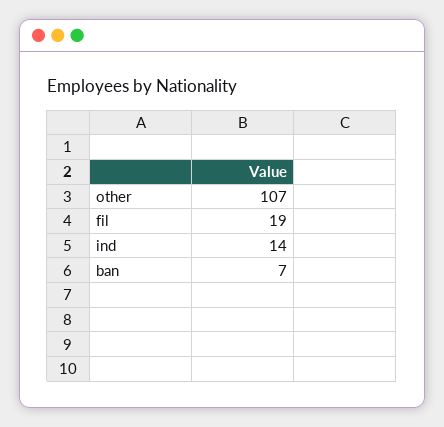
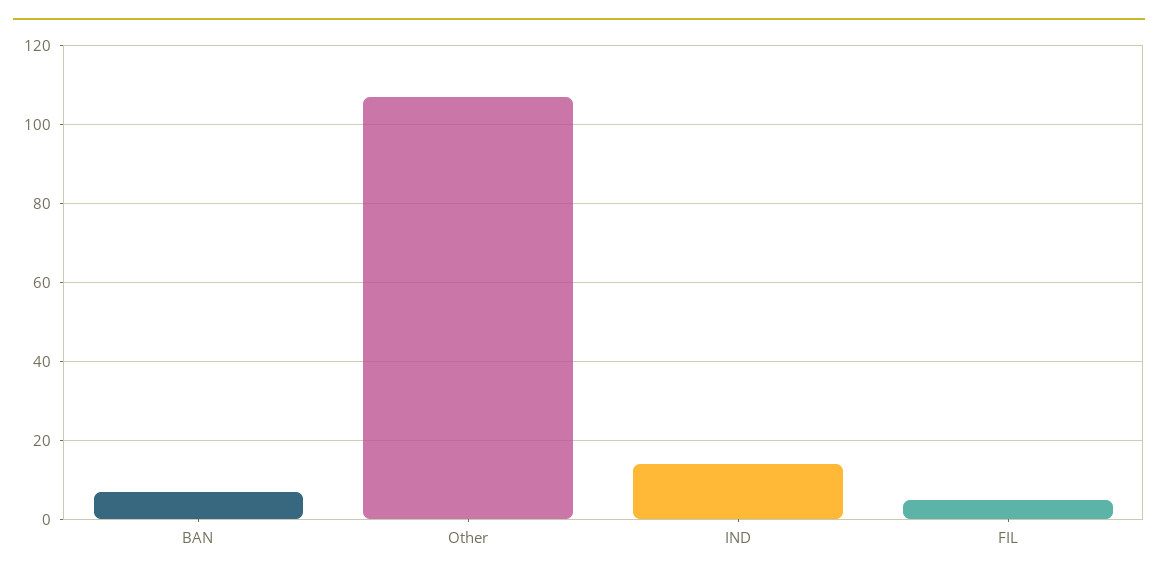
  {
    "other": 107,
-   "fil": 19,
+   "fil": 5,
    "ind": 14,
    "ban": 7
  }

